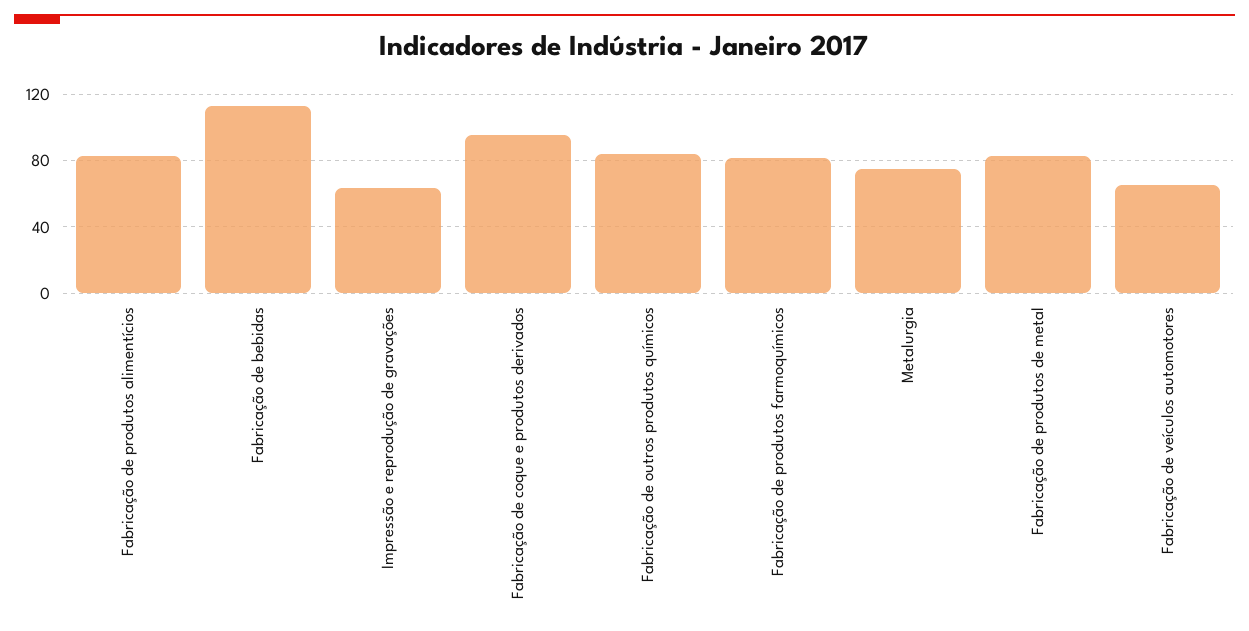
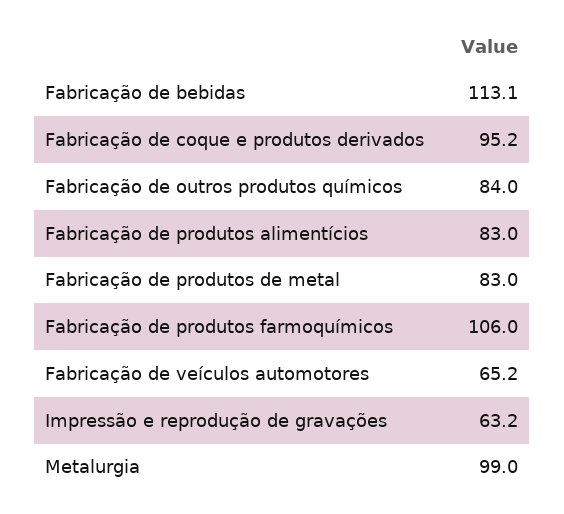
  {
    "Fabricação de produtos alimentícios": 83,
    "Fabricação de bebidas": 113.1,
    "Impressão e reprodução de gravações": 63.2,
    "Fabricação de coque e produtos derivados": 95.2,
    "Fabricação de outros produtos químicos": 84,
-   "Fabricação de produtos farmoquímicos": 80,
+   "Fabricação de produtos farmoquímicos": 106,
-   "Metalurgia": 75,
+   "Metalurgia": 99,
    "Fabricação de produtos de metal": 83,
    "Fabricação de veículos automotores": 65.2
  }

